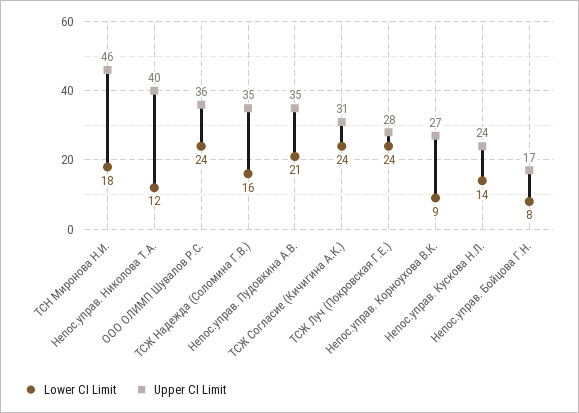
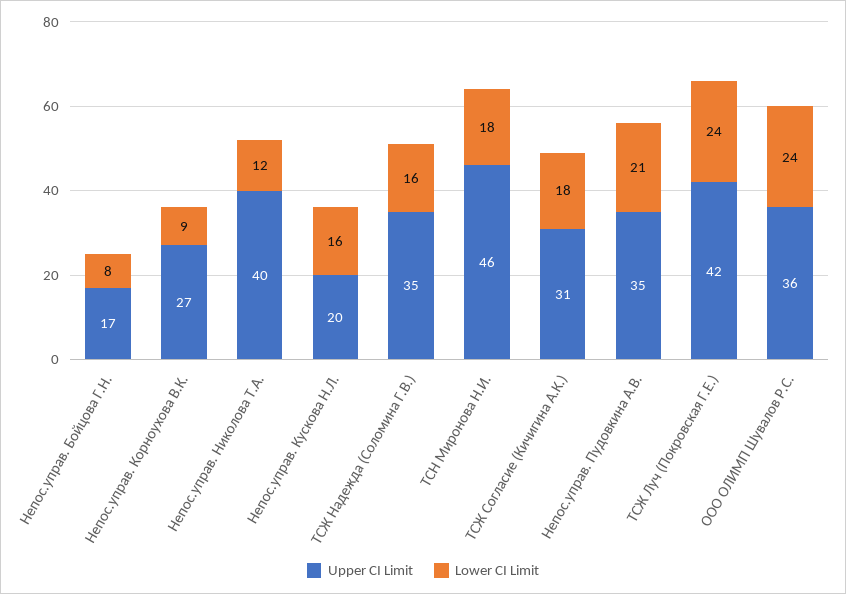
  {
    "Lower CI Limit": {
      "ТСН Миронова Н.И.": 18,
      "Непос.управ. Николова Т.А.": 12,
      "ООО ОЛИМП Шувалов Р.С.": 24,
      "ТСЖ Надежда (Соломина Г.В.)": 16,
      "Непос.управ. Пудовкина А.В.": 21,
-     "ТСЖ Согласие (Кичигина А.К.)": 24,
+     "ТСЖ Согласие (Кичигина А.К.)": 18,
      "ТСЖ Луч (Покровская Г.Е.)": 24,
      "Непос.управ. Корноухова В.К.": 9,
-     "Непос.управ. Кускова Н.Л.": 14,
+     "Непос.управ. Кускова Н.Л.": 16,
      "Непос.управ. Бойцова Г.Н.": 8
    },
    "Upper CI Limit": {
      "ТСН Миронова Н.И.": 46,
      "Непос.управ. Николова Т.А.": 40,
      "ООО ОЛИМП Шувалов Р.С.": 36,
      "ТСЖ Надежда (Соломина Г.В.)": 35,
      "Непос.управ. Пудовкина А.В.": 35,
      "ТСЖ Согласие (Кичигина А.К.)": 31,
-     "ТСЖ Луч (Покровская Г.Е.)": 28,
+     "ТСЖ Луч (Покровская Г.Е.)": 42,
      "Непос.управ. Корноухова В.К.": 27,
-     "Непос.управ. Кускова Н.Л.": 24,
+     "Непос.управ. Кускова Н.Л.": 20,
      "Непос.управ. Бойцова Г.Н.": 17
    }
  }

